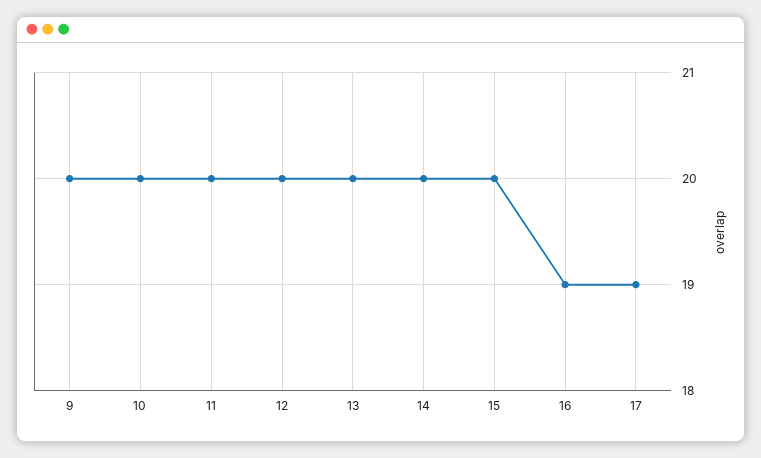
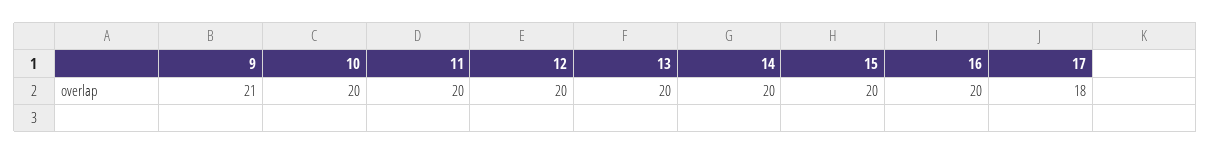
  {
-   "9": 20,
+   "9": 21,
    "10": 20,
    "11": 20,
    "12": 20,
    "13": 20,
    "14": 20,
    "15": 20,
-   "16": 19,
+   "16": 20,
-   "17": 19
+   "17": 18
  }

